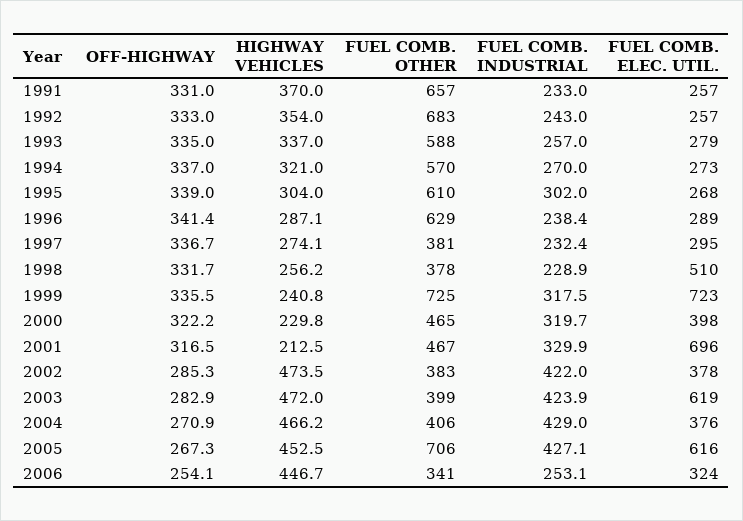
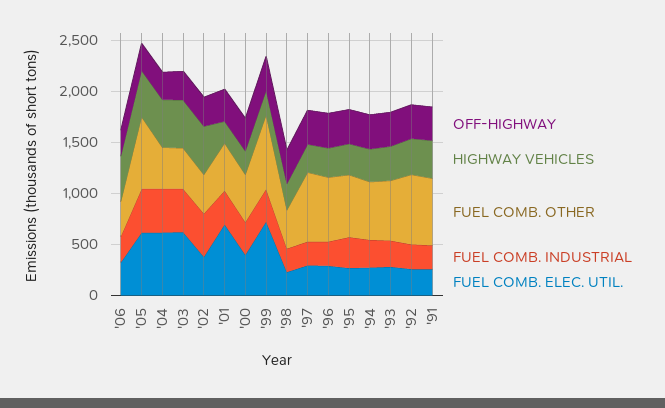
  {
    "OFF-HIGHWAY": {
      "1991": 331,
      "1992": 333,
      "1993": 335,
      "1994": 337,
      "1995": 339,
      "1996": 341.4,
      "1997": 336.7,
      "1998": 331.7,
      "1999": 335.5,
      "2000": 322.2,
      "2001": 316.5,
      "2002": 285.3,
      "2003": 282.9,
      "2004": 270.9,
      "2005": 267.3,
      "2006": 254.1
    },
    "HIGHWAY VEHICLES": {
      "1991": 370,
      "1992": 354,
      "1993": 337,
      "1994": 321,
      "1995": 304,
      "1996": 287.1,
      "1997": 274.1,
      "1998": 256.2,
      "1999": 240.8,
      "2000": 229.8,
      "2001": 212.5,
      "2002": 473.5,
      "2003": 472,
      "2004": 466.2,
      "2005": 452.5,
      "2006": 446.7
    },
    "FUEL COMB. OTHER": {
      "1991": 657,
      "1992": 683,
      "1993": 588,
      "1994": 570,
      "1995": 610,
      "1996": 629,
-     "1997": 381,
+     "1997": 700,
      "1998": 378,
      "1999": 725,
      "2000": 465,
      "2001": 467,
      "2002": 383,
      "2003": 399,
      "2004": 406,
      "2005": 706,
      "2006": 341
    },
    "FUEL COMB. INDUSTRIAL": {
      "1991": 233,
      "1992": 243,
      "1993": 257,
      "1994": 270,
      "1995": 302,
      "1996": 238.4,
      "1997": 232.4,
      "1998": 228.9,
      "1999": 317.5,
      "2000": 319.7,
      "2001": 329.9,
      "2002": 422,
      "2003": 423.9,
      "2004": 429,
      "2005": 427.1,
      "2006": 253.1
    },
    "FUEL COMB. ELEC. UTIL.": {
      "1991": 257,
      "1992": 257,
      "1993": 279,
      "1994": 273,
      "1995": 268,
      "1996": 289,
      "1997": 295,
-     "1998": 510,
+     "1998": 200,
      "1999": 723,
      "2000": 398,
      "2001": 696,
      "2002": 378,
      "2003": 619,
-     "2004": 376,
+     "2004": 600,
      "2005": 616,
      "2006": 324
    }
  }

